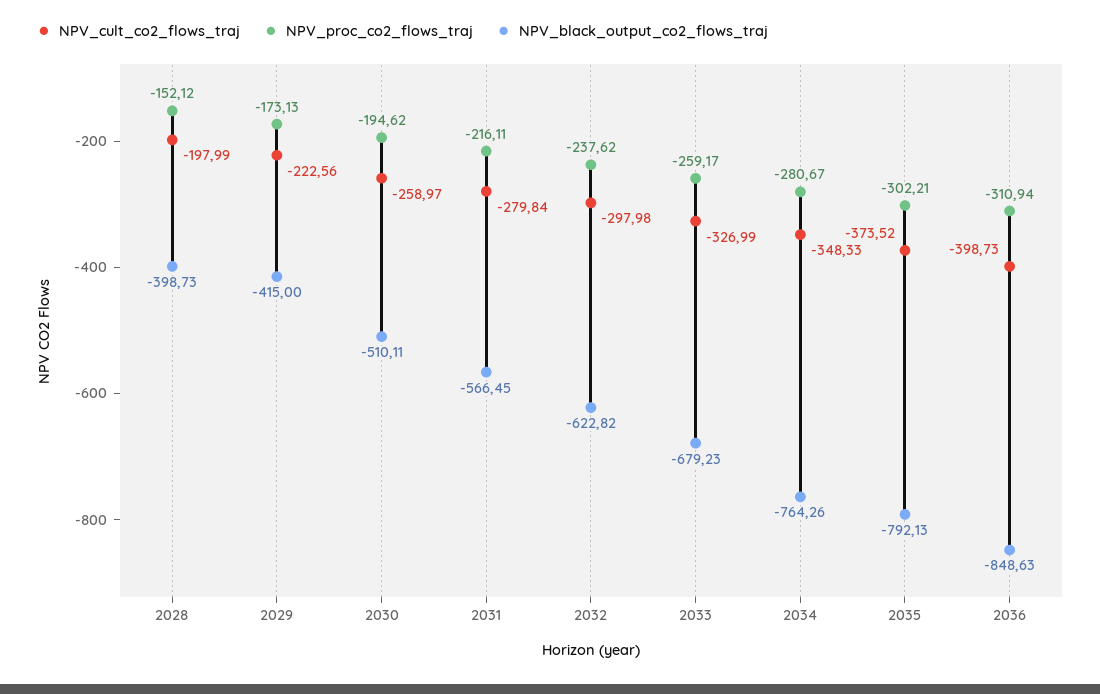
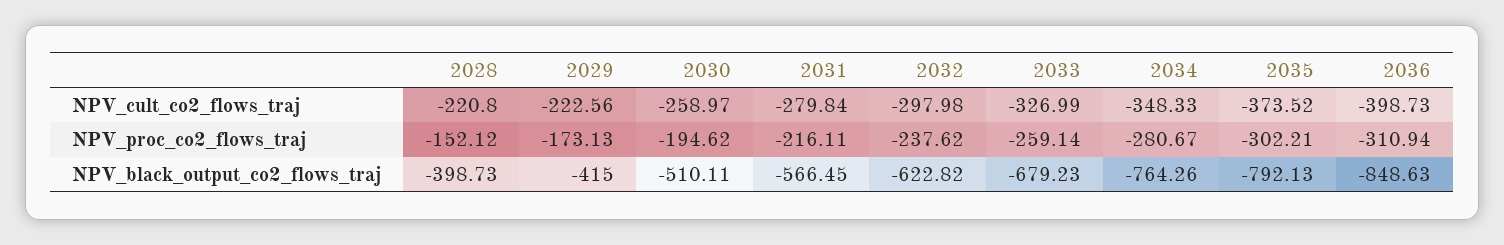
  {
    "NPV_cult_co2_flows_traj": {
-     "2028": -197.99,
+     "2028": -220.8,
      "2029": -222.56,
      "2030": -258.97,
      "2031": -279.84,
      "2032": -297.98,
      "2033": -326.99,
      "2034": -348.33,
      "2035": -373.52,
      "2036": -398.73
    },
    "NPV_proc_co2_flows_traj": {
      "2028": -152.12,
      "2029": -173.13,
      "2030": -194.62,
      "2031": -216.11,
      "2032": -237.62,
-     "2033": -259.17,
+     "2033": -259.14,
      "2034": -280.67,
      "2035": -302.21,
      "2036": -310.94
    },
    "NPV_black_output_co2_flows_traj": {
      "2028": -398.73,
      "2029": -415,
      "2030": -510.11,
      "2031": -566.45,
      "2032": -622.82,
      "2033": -679.23,
      "2034": -764.26,
      "2035": -792.13,
      "2036": -848.63
    }
  }

